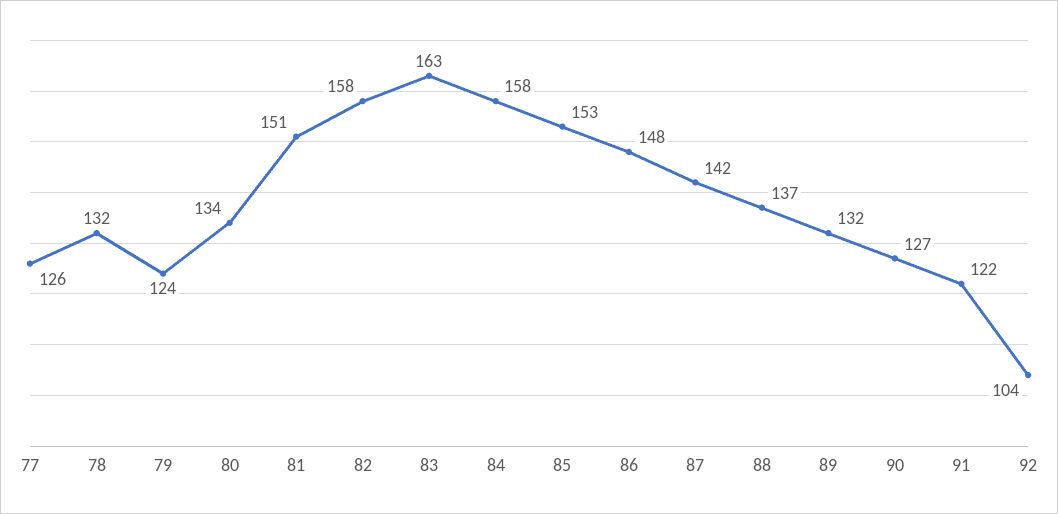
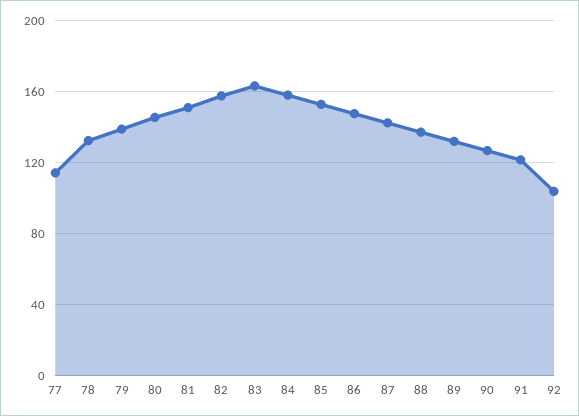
  {
-   "77": 126,
+   "77": 115,
    "78": 132,
-   "79": 124,
+   "79": 140,
-   "80": 134,
+   "80": 145,
    "81": 151,
    "82": 158,
    "83": 163,
    "84": 158,
    "85": 153,
    "86": 148,
    "87": 142,
    "88": 137,
    "89": 132,
    "90": 127,
    "91": 122,
    "92": 104
  }

